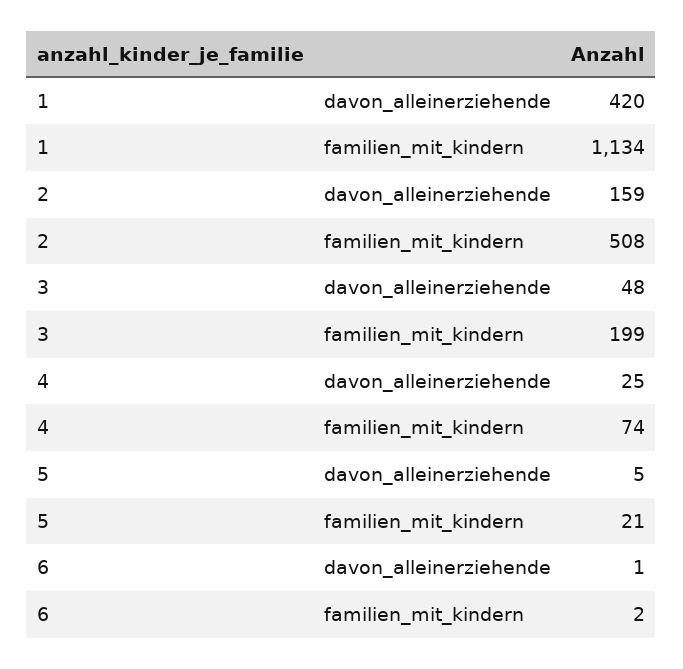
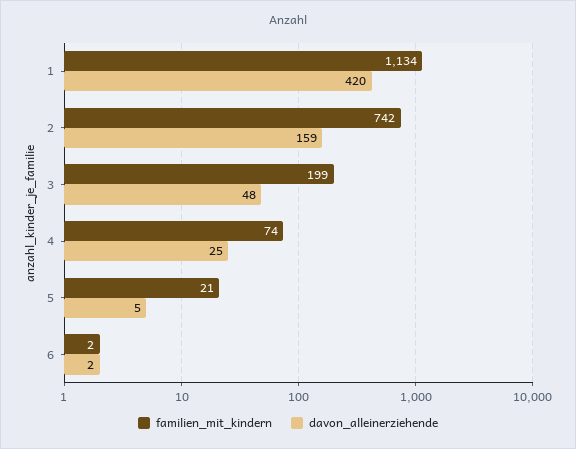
  {
    "davon_alleinerziehende": {
      "1": 420,
      "2": 159,
      "3": 48,
      "4": 25,
      "5": 5,
-     "6": 1
+     "6": 2
    },
    "familien_mit_kindern": {
      "1": 1134,
-     "2": 508,
+     "2": 742,
      "3": 199,
      "4": 74,
      "5": 21,
      "6": 2
    }
  }

